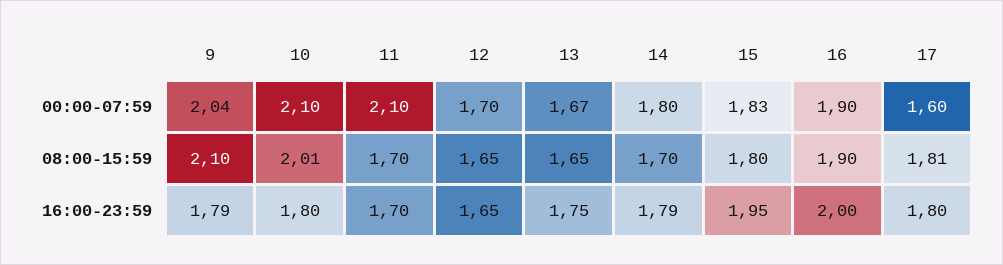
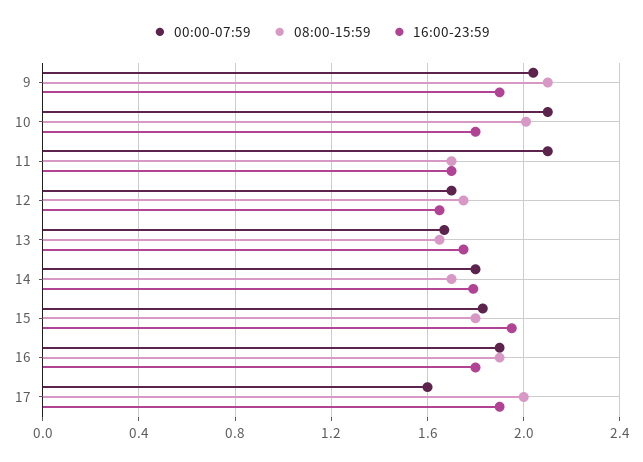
  {
    "00:00-07:59": {
      "9": 2.04,
      "10": 2.1,
      "11": 2.1,
      "12": 1.7,
      "13": 1.67,
      "14": 1.8,
      "15": 1.83,
      "16": 1.9,
      "17": 1.6
    },
    "08:00-15:59": {
      "9": 2.1,
      "10": 2.01,
      "11": 1.7,
-     "12": 1.65,
+     "12": 1.75,
      "13": 1.65,
      "14": 1.7,
      "15": 1.8,
      "16": 1.9,
-     "17": 1.81
+     "17": 2
    },
    "16:00-23:59": {
-     "9": 1.79,
+     "9": 1.9,
      "10": 1.8,
      "11": 1.7,
      "12": 1.65,
      "13": 1.75,
      "14": 1.79,
      "15": 1.95,
-     "16": 2,
+     "16": 1.8,
-     "17": 1.8
+     "17": 1.9
    }
  }

